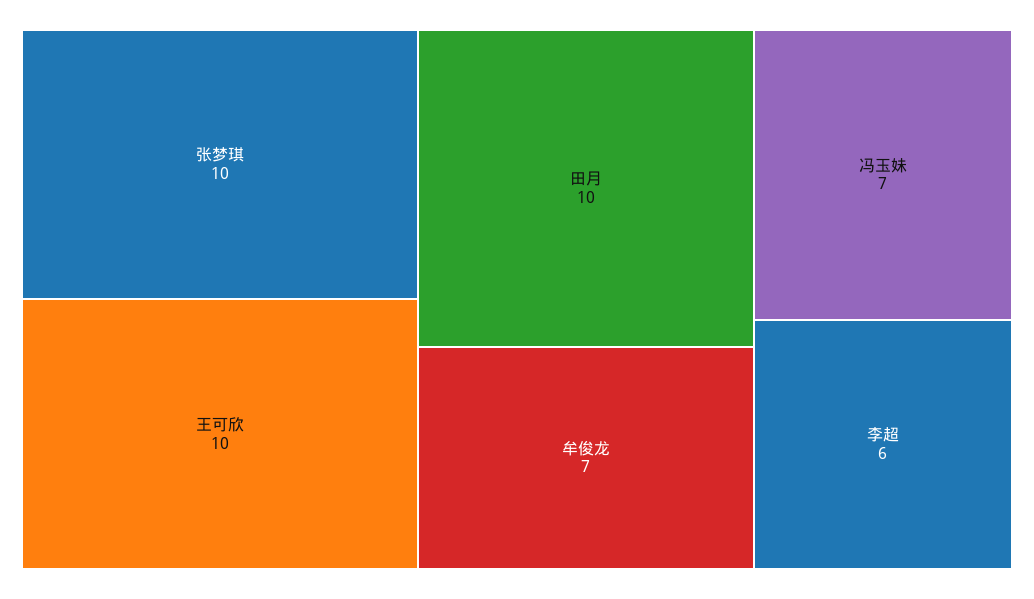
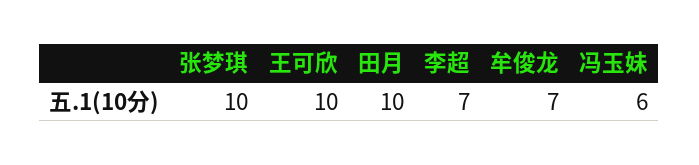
  {
    "张梦琪": 10,
    "王可欣": 10,
    "田月": 10,
    "牟俊龙": 7,
-   "冯玉妹": 7,
+   "冯玉妹": 6,
-   "李超": 6
+   "李超": 7
  }

